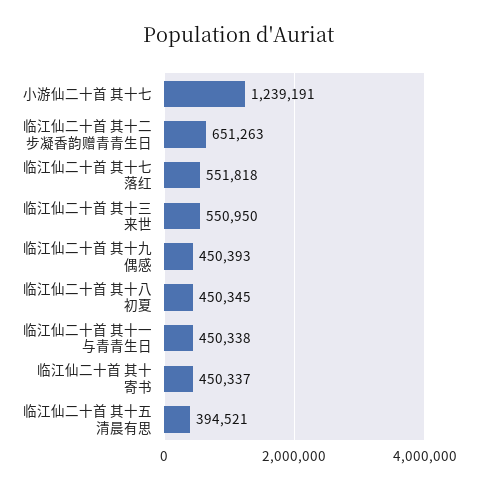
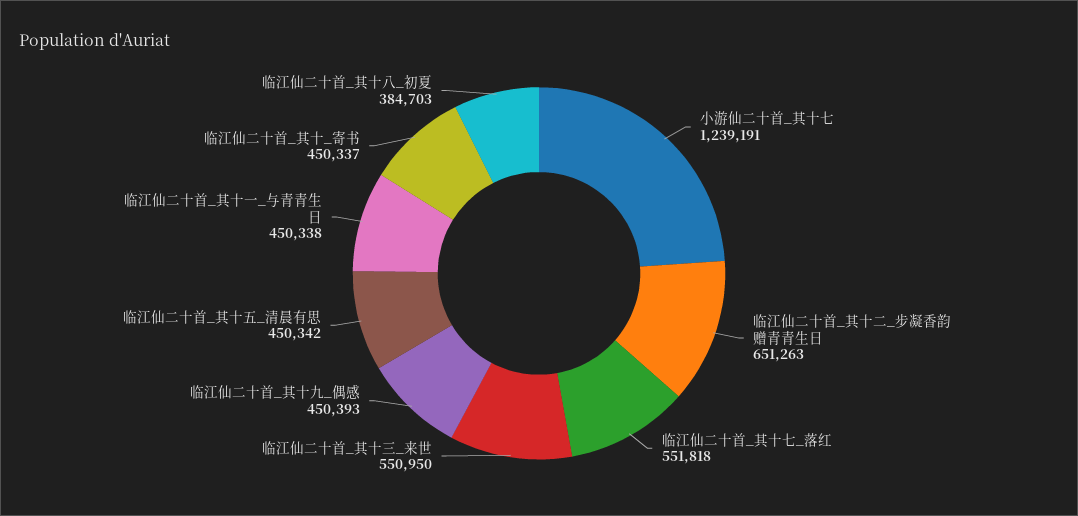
  {
    "小游仙二十首 其十七": 1239191,
    "临江仙二十首 其十二 步凝香韵赠青青生日": 651263,
    "临江仙二十首 其十七 落红": 551818,
    "临江仙二十首 其十三 来世": 550950,
    "临江仙二十首 其十九 偶感": 450393,
-   "临江仙二十首 其十八 初夏": 450345,
+   "临江仙二十首 其十八 初夏": 384703,
    "临江仙二十首 其十一 与青青生日": 450338,
    "临江仙二十首 其十 寄书": 450337,
-   "临江仙二十首 其十五 清晨有思": 394521
+   "临江仙二十首 其十五 清晨有思": 450342
  }

